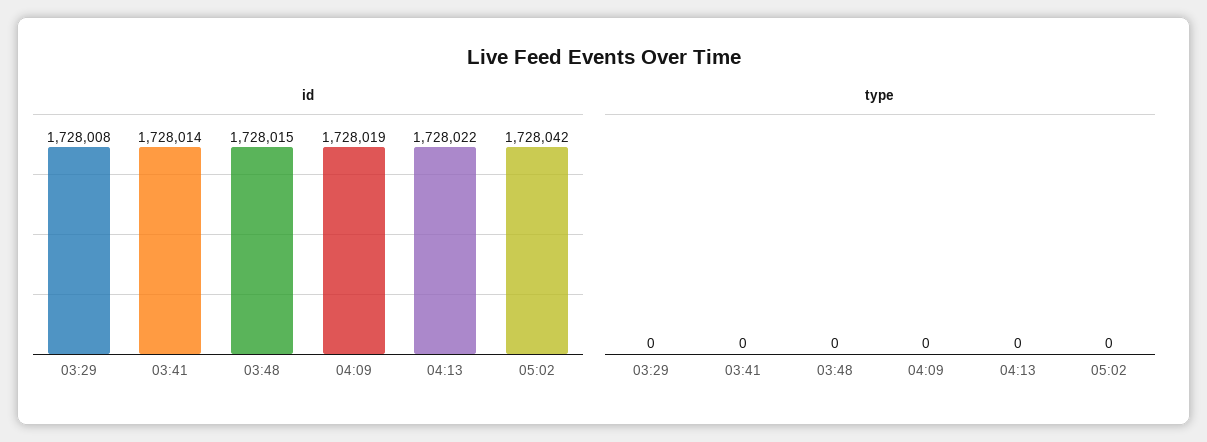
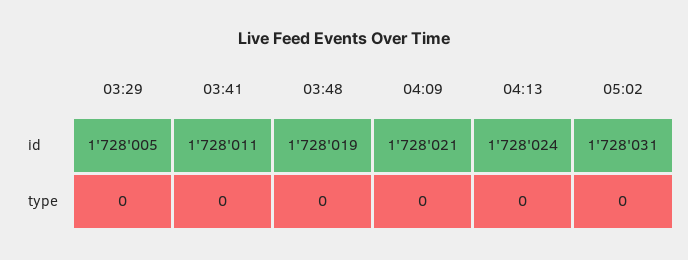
  {
    "id": {
-     "03:29": 1728008,
+     "03:29": 1728005,
-     "03:41": 1728014,
+     "03:41": 1728011,
-     "03:48": 1728015,
+     "03:48": 1728019,
-     "04:09": 1728019,
+     "04:09": 1728021,
-     "04:13": 1728022,
+     "04:13": 1728024,
-     "05:02": 1728042
+     "05:02": 1728031
    },
    "type": {
      "03:29": 0,
      "03:41": 0,
      "03:48": 0,
      "04:09": 0,
      "04:13": 0,
      "05:02": 0
    }
  }

